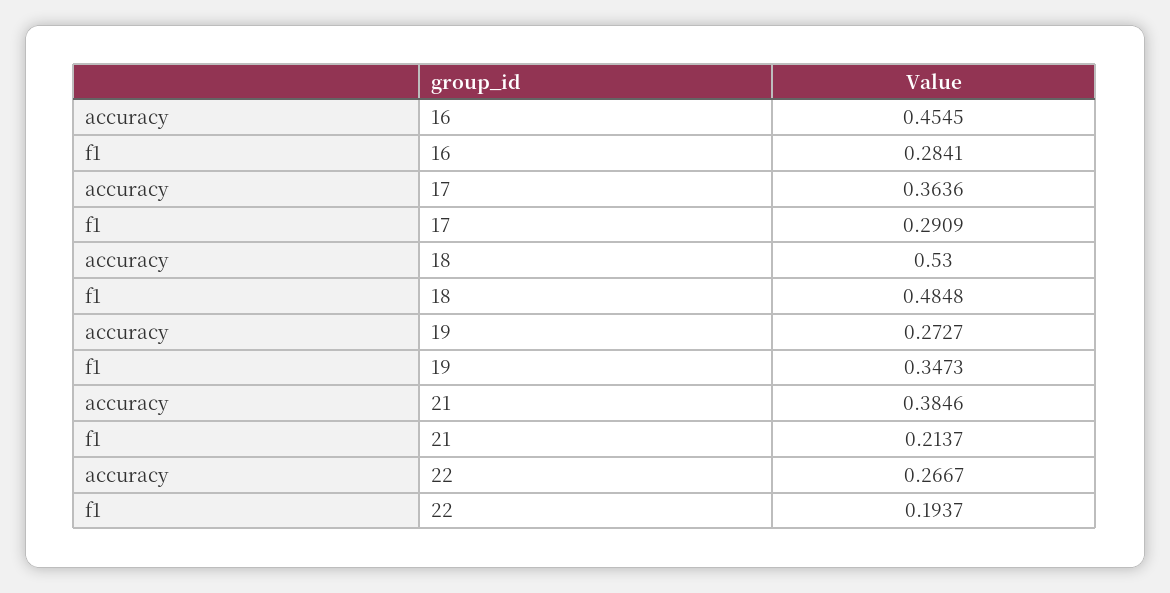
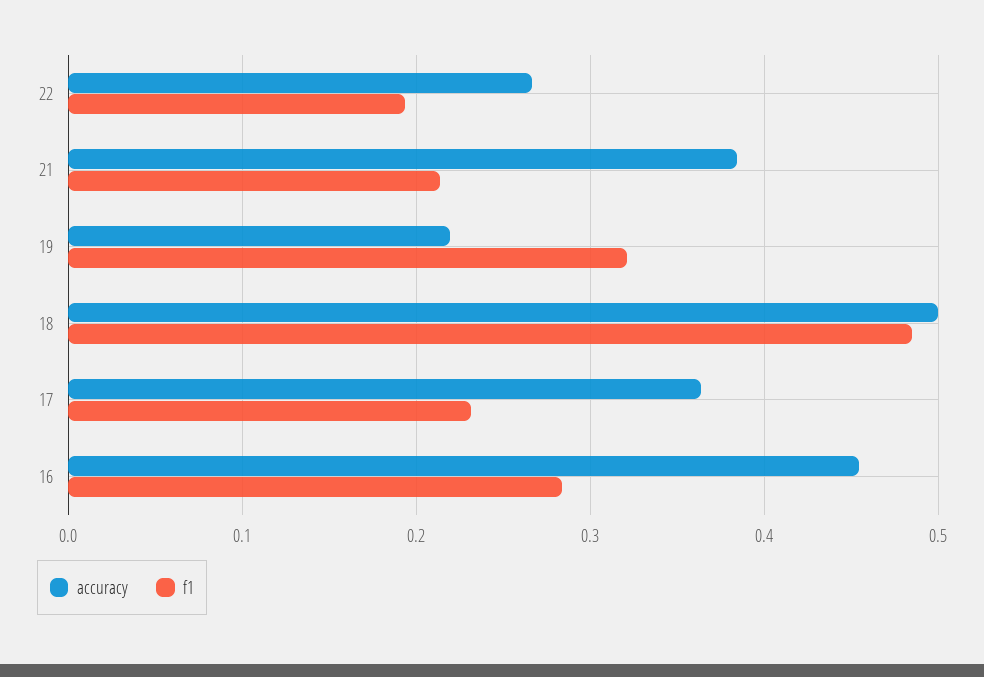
  {
    "accuracy": {
      "16": 0.4545,
      "17": 0.3636,
-     "18": 0.53,
+     "18": 0.5,
-     "19": 0.2727,
+     "19": 0.22,
      "21": 0.3846,
      "22": 0.2667
    },
    "f1": {
      "16": 0.2841,
-     "17": 0.2909,
+     "17": 0.23,
      "18": 0.4848,
-     "19": 0.3473,
+     "19": 0.32,
      "21": 0.2137,
      "22": 0.1937
    }
  }

